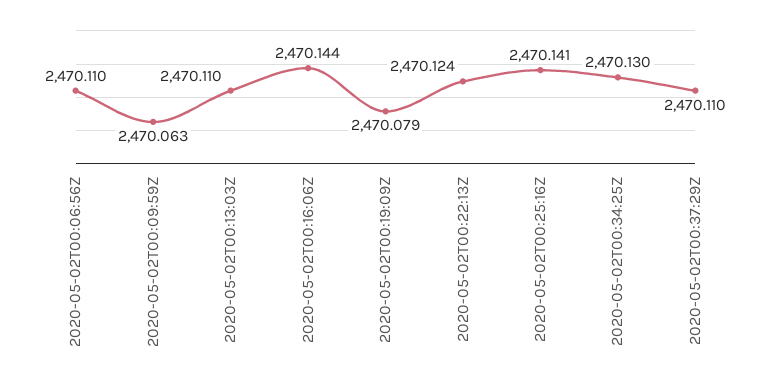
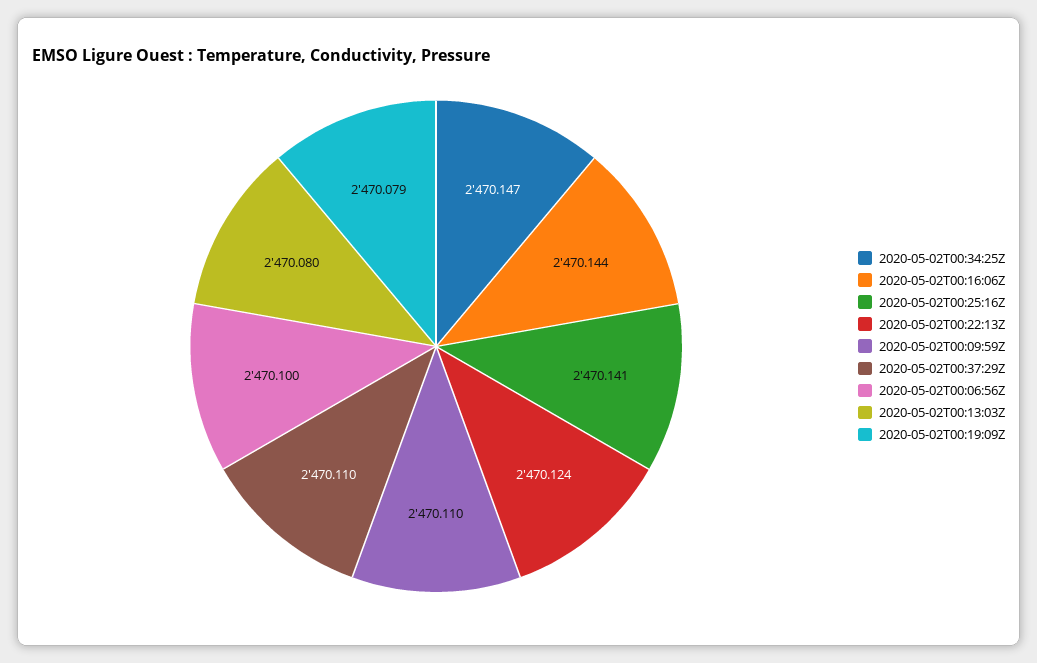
  {
-   "2020-05-02T00:06:56Z": 2470.11,
+   "2020-05-02T00:06:56Z": 2470.1,
-   "2020-05-02T00:09:59Z": 2470.063,
+   "2020-05-02T00:09:59Z": 2470.11,
-   "2020-05-02T00:13:03Z": 2470.11,
+   "2020-05-02T00:13:03Z": 2470.08,
    "2020-05-02T00:16:06Z": 2470.144,
    "2020-05-02T00:19:09Z": 2470.079,
    "2020-05-02T00:22:13Z": 2470.124,
    "2020-05-02T00:25:16Z": 2470.141,
-   "2020-05-02T00:34:25Z": 2470.13,
+   "2020-05-02T00:34:25Z": 2470.147,
    "2020-05-02T00:37:29Z": 2470.11
  }

